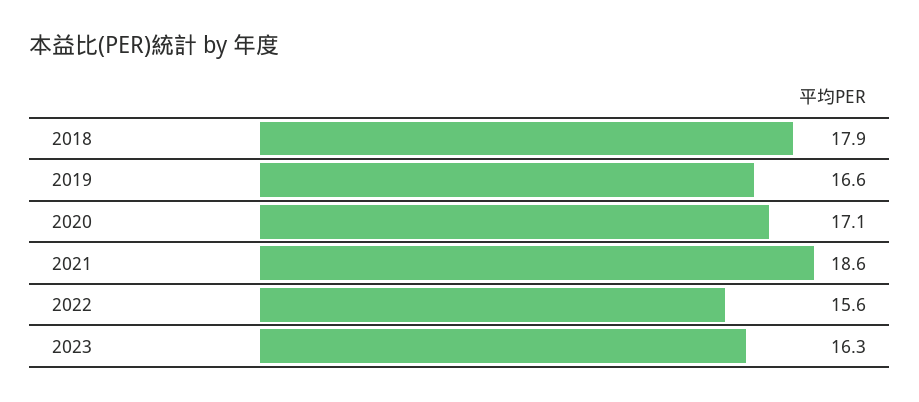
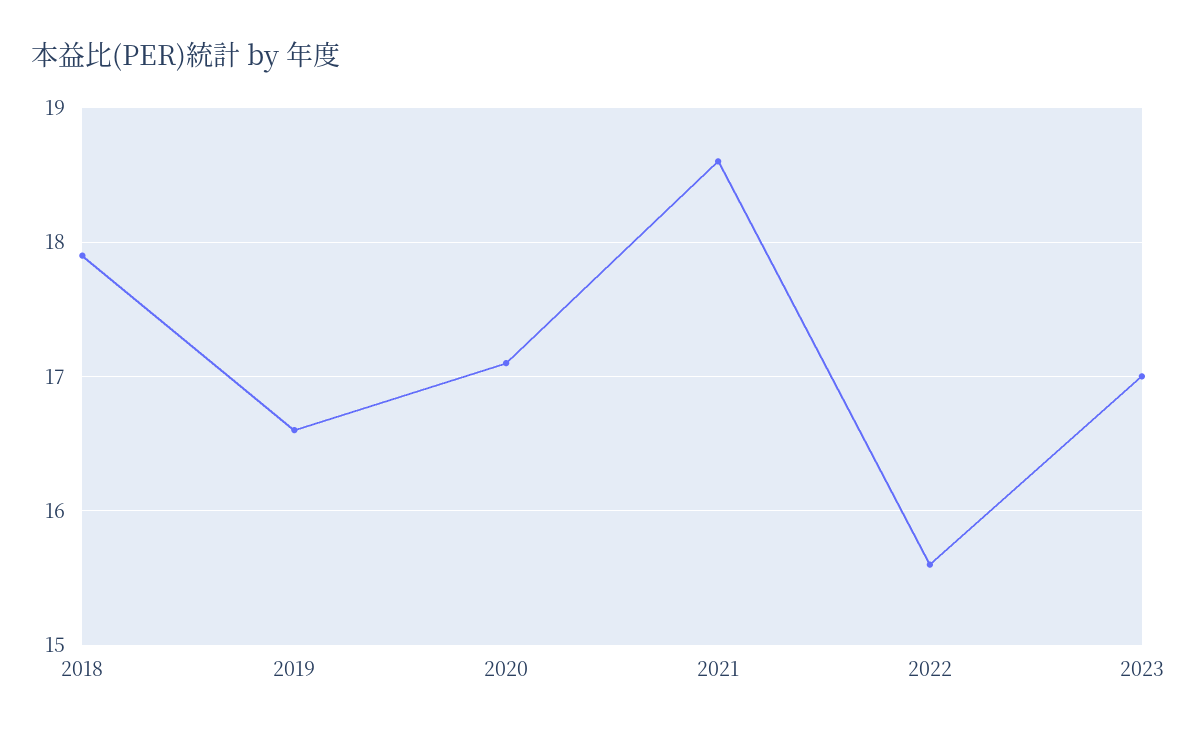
  {
    "2018": 17.9,
    "2019": 16.6,
    "2020": 17.1,
    "2021": 18.6,
    "2022": 15.6,
-   "2023": 16.3
+   "2023": 17
  }

